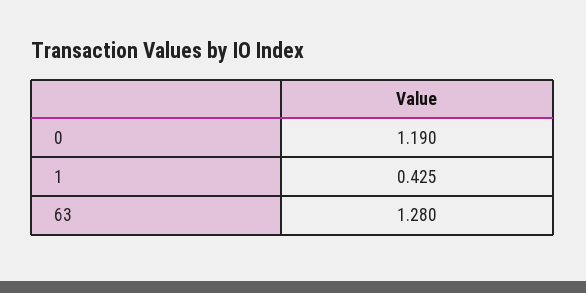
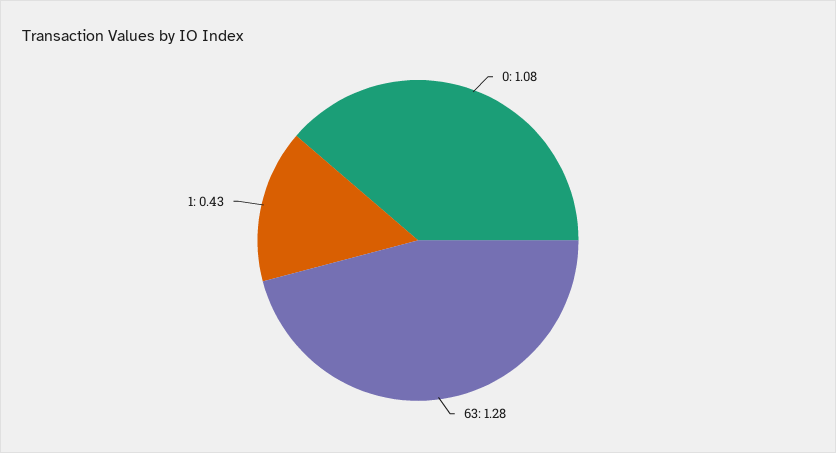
  {
-   "0": 1.19,
+   "0": 1.08,
    "1": 0.425,
    "63": 1.28
  }

